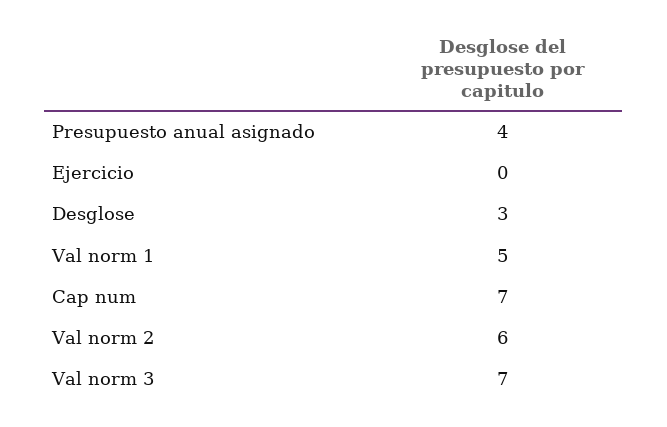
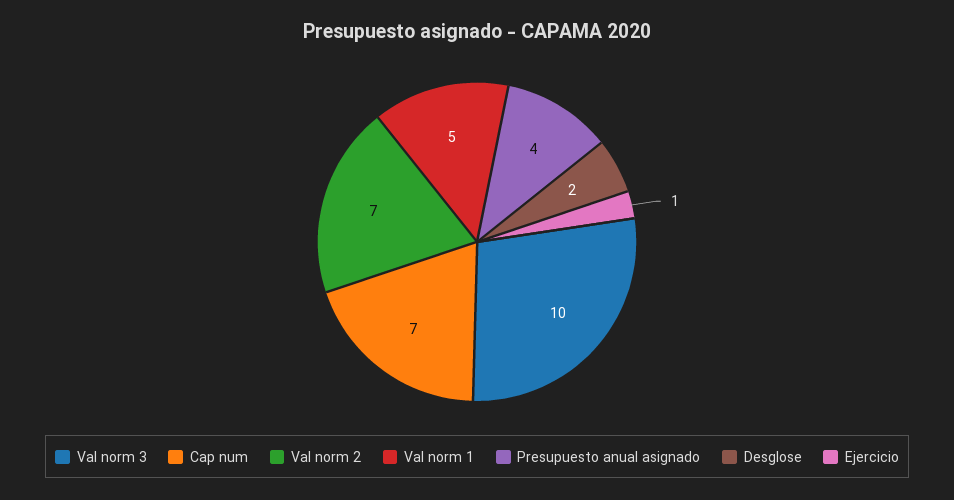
  {
    "Presupuesto anual asignado": 4,
-   "Ejercicio": 0,
+   "Ejercicio": 1,
-   "Desglose": 3,
+   "Desglose": 2,
    "Val norm 1": 5,
    "Cap num": 7,
-   "Val norm 2": 6,
+   "Val norm 2": 7,
-   "Val norm 3": 7
+   "Val norm 3": 10
  }

